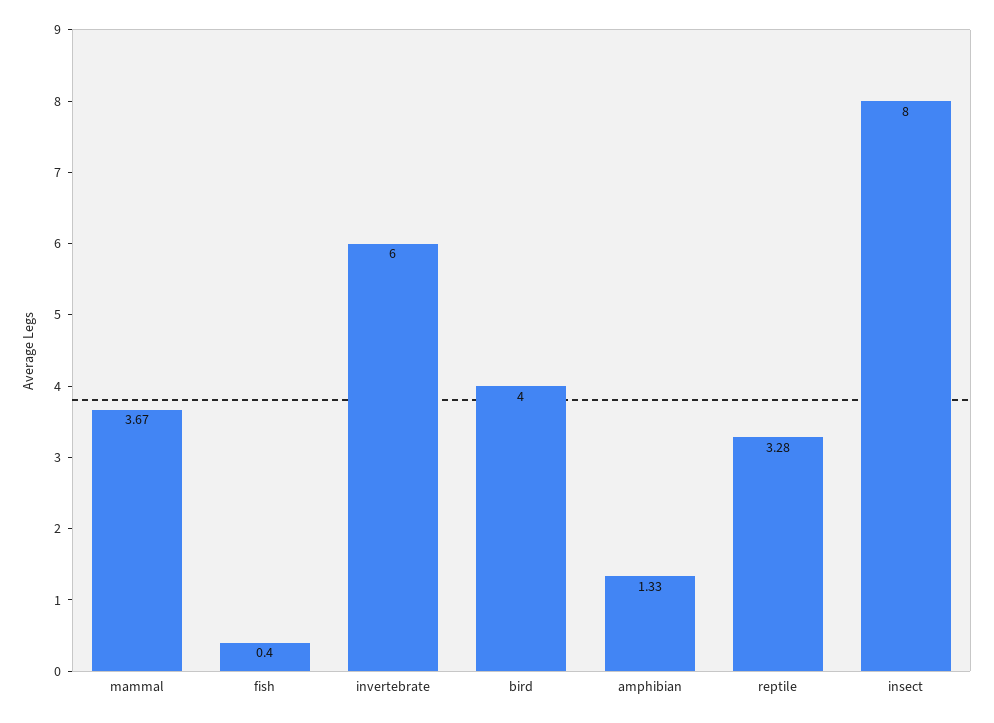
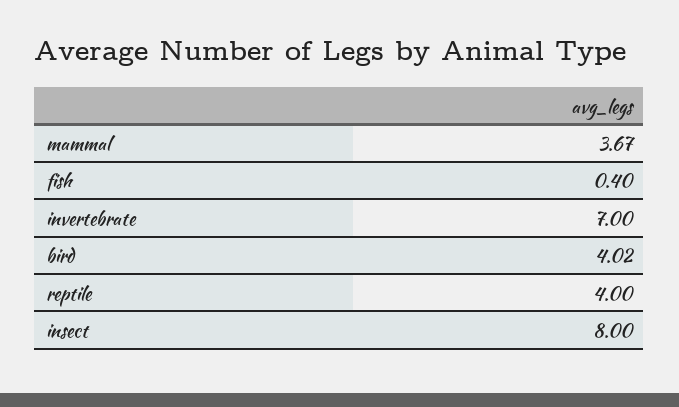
  {
    "mammal": 3.67,
    "fish": 0.4,
-   "invertebrate": 6,
+   "invertebrate": 7,
-   "bird": 4,
+   "bird": 4.02,
-   "amphibian": 1.33,
-   "reptile": 3.28,
+   "reptile": 4,
    "insect": 8
  }

